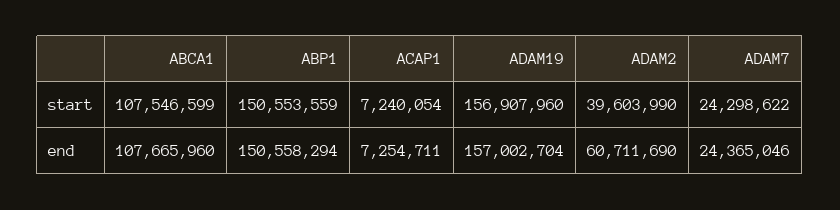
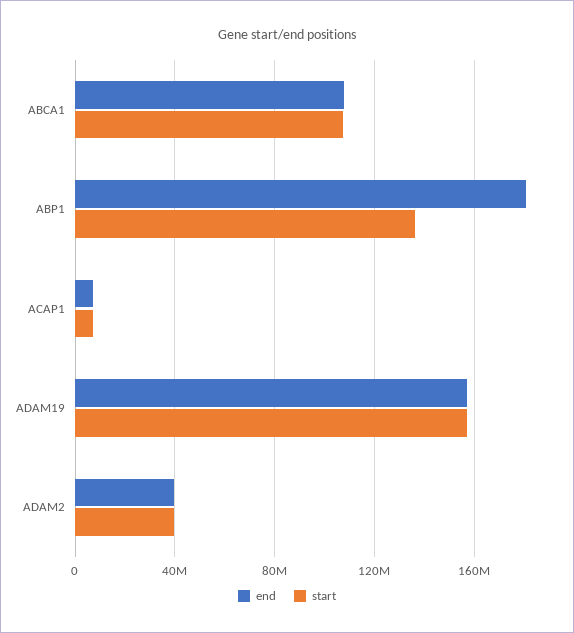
  {
    "start": {
      "ABCA1": 107546599,
-     "ABP1": 150553559,
+     "ABP1": 135000000,
      "ACAP1": 7240054,
      "ADAM19": 156907960,
-     "ADAM2": 39603990,
+     "ADAM2": 39603990
-     "ADAM7": 24298622
    },
    "end": {
      "ABCA1": 107665960,
-     "ABP1": 150558294,
+     "ABP1": 180000000,
      "ACAP1": 7254711,
      "ADAM19": 157002704,
-     "ADAM2": 60711690,
+     "ADAM2": 40000000
-     "ADAM7": 24365046
    }
  }

